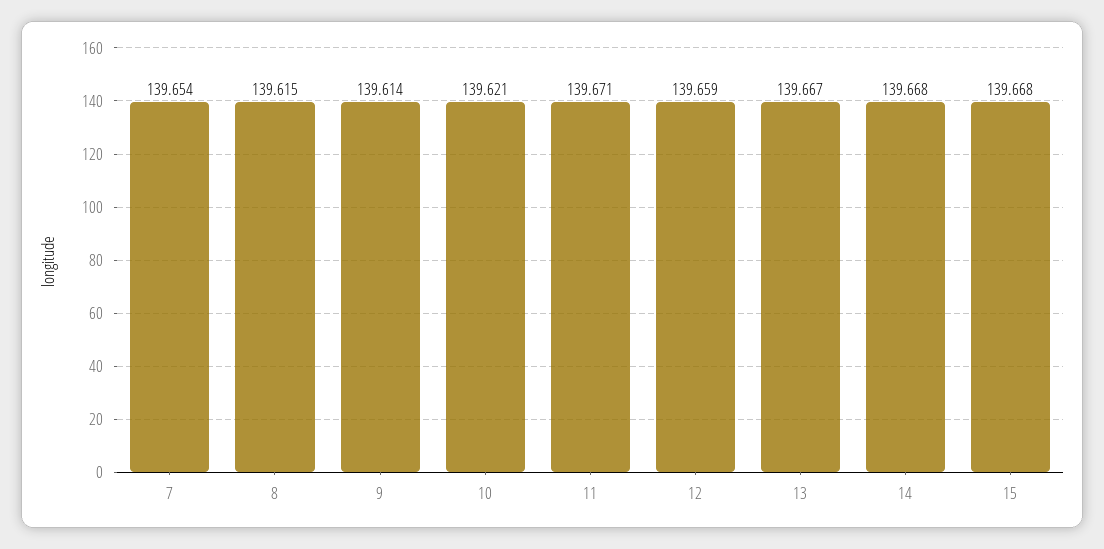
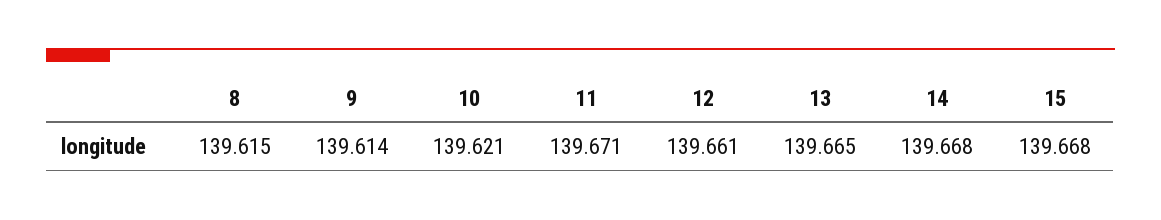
  {
-   "7": 139.654,
    "8": 139.615,
    "9": 139.614,
    "10": 139.621,
    "11": 139.671,
-   "12": 139.659,
+   "12": 139.661,
-   "13": 139.667,
+   "13": 139.665,
    "14": 139.668,
    "15": 139.668
  }

